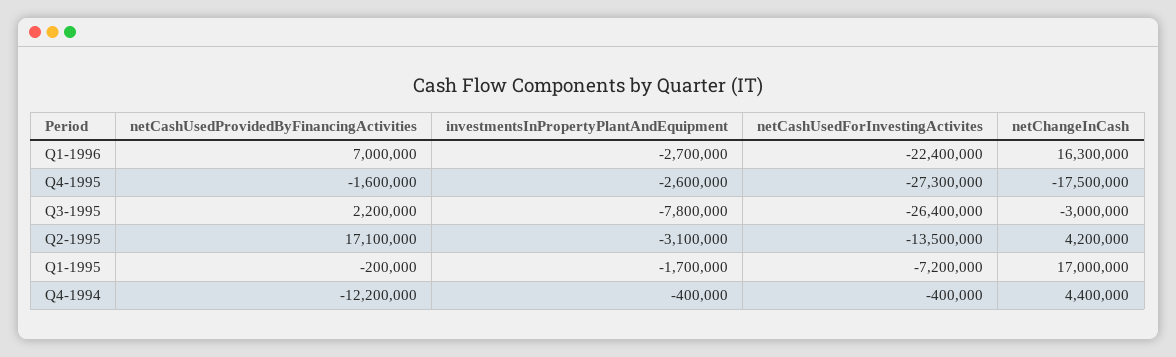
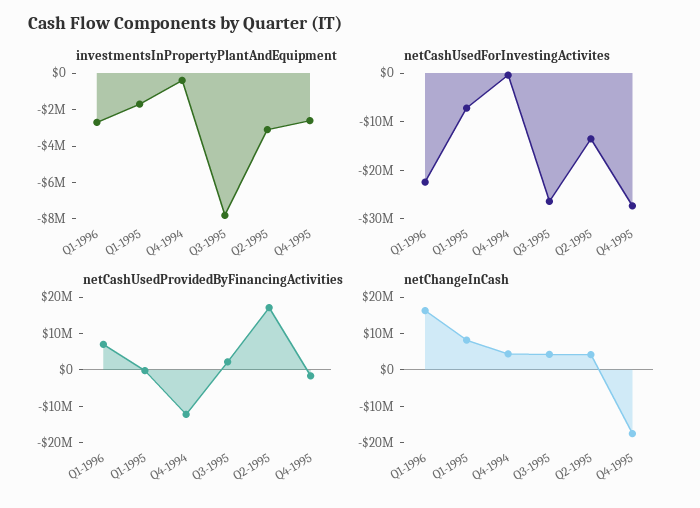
  {
    "netCashUsedProvidedByFinancingActivities": {
      "Q1-1996": 7000000,
      "Q4-1995": -1600000,
      "Q3-1995": 2200000,
      "Q2-1995": 17100000,
      "Q1-1995": -200000,
      "Q4-1994": -12200000
    },
    "investmentsInPropertyPlantAndEquipment": {
      "Q1-1996": -2700000,
      "Q4-1995": -2600000,
      "Q3-1995": -7800000,
      "Q2-1995": -3100000,
      "Q1-1995": -1700000,
      "Q4-1994": -400000
    },
    "netCashUsedForInvestingActivites": {
      "Q1-1996": -22400000,
      "Q4-1995": -27300000,
      "Q3-1995": -26400000,
      "Q2-1995": -13500000,
      "Q1-1995": -7200000,
      "Q4-1994": -400000
    },
    "netChangeInCash": {
      "Q1-1996": 16300000,
      "Q4-1995": -17500000,
-     "Q3-1995": -3000000,
+     "Q3-1995": 5000000,
      "Q2-1995": 4200000,
-     "Q1-1995": 17000000,
+     "Q1-1995": 7500000,
      "Q4-1994": 4400000
    }
  }

